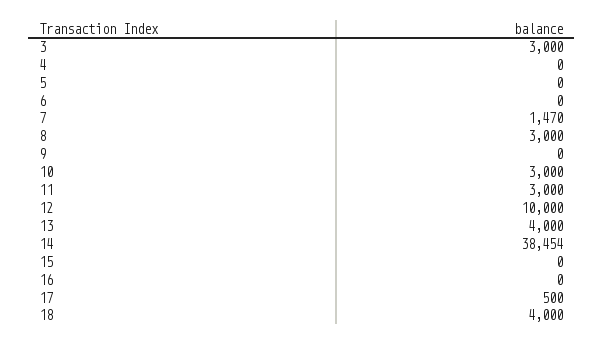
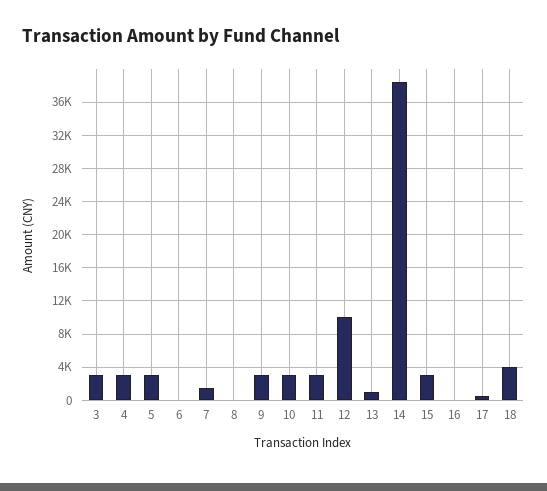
  {
    "3": 3000,
-   "4": 0,
+   "4": 3000,
-   "5": 0,
+   "5": 3000,
    "6": 0,
    "7": 1470,
-   "8": 3000,
+   "8": 0,
-   "9": 0,
+   "9": 3000,
    "10": 3000,
    "11": 3000,
    "12": 10000,
-   "13": 4000,
+   "13": 1000,
    "14": 38454,
-   "15": 0,
+   "15": 3000,
    "16": 0,
    "17": 500,
    "18": 4000
  }

